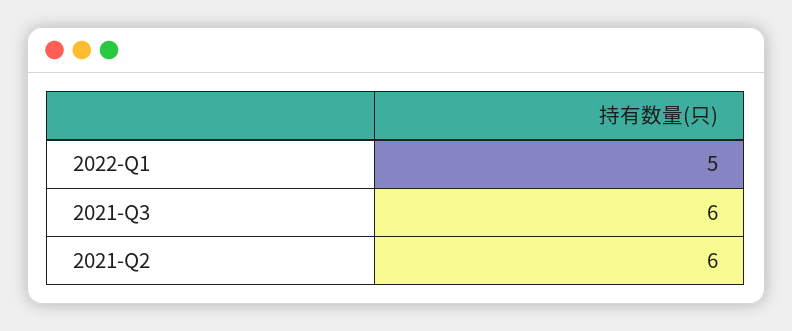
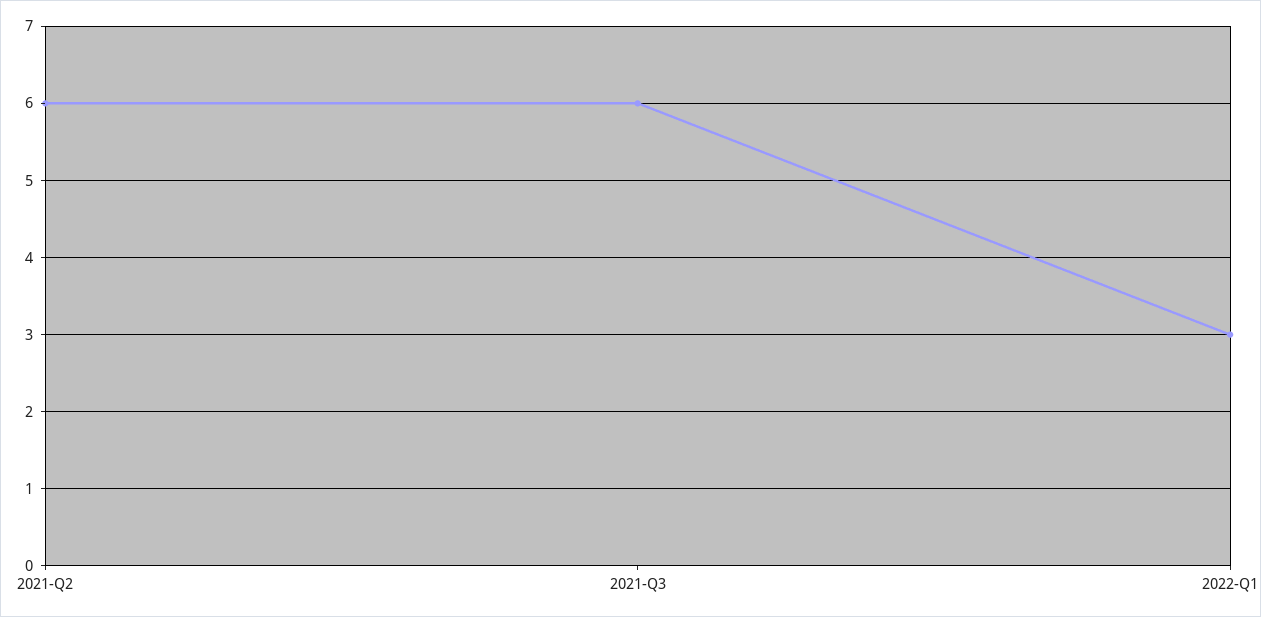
  {
-   "2022-Q1": 5,
+   "2022-Q1": 3,
    "2021-Q3": 6,
    "2021-Q2": 6
  }

